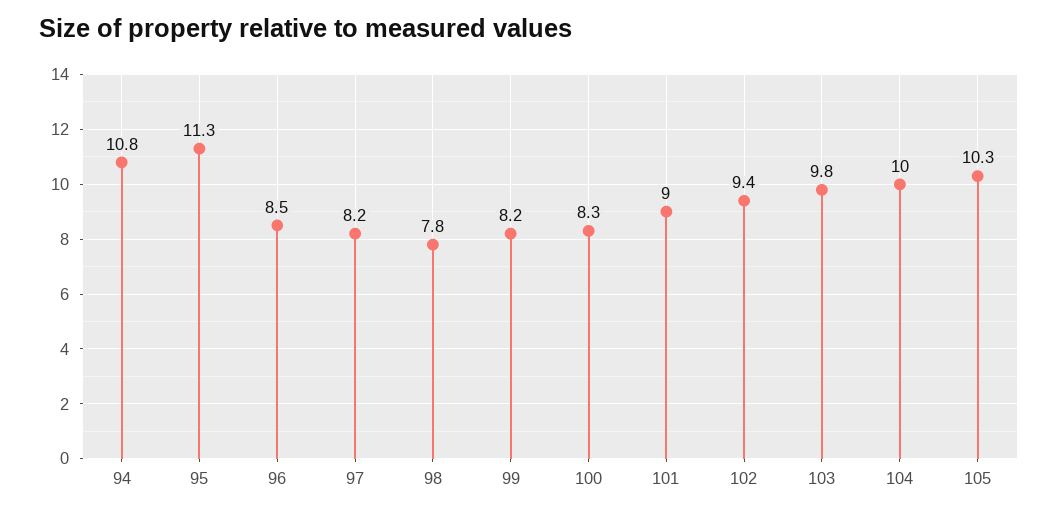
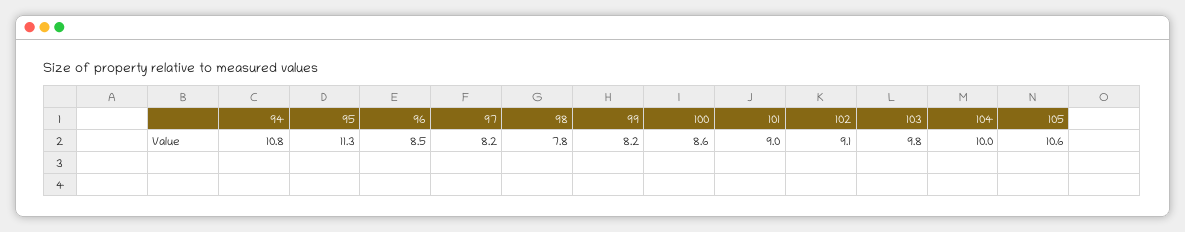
  {
    "94": 10.8,
    "95": 11.3,
    "96": 8.5,
    "97": 8.2,
    "98": 7.8,
    "99": 8.2,
-   "100": 8.3,
+   "100": 8.6,
    "101": 9,
-   "102": 9.4,
+   "102": 9.1,
    "103": 9.8,
    "104": 10,
-   "105": 10.3
+   "105": 10.6
  }

